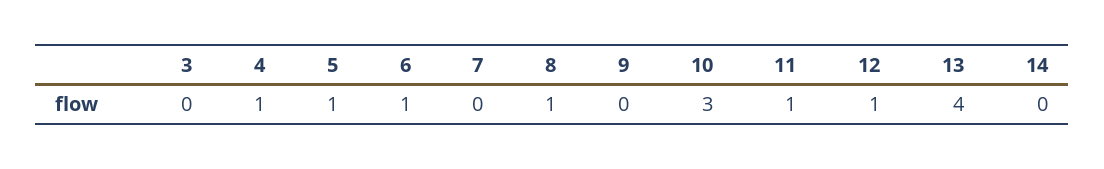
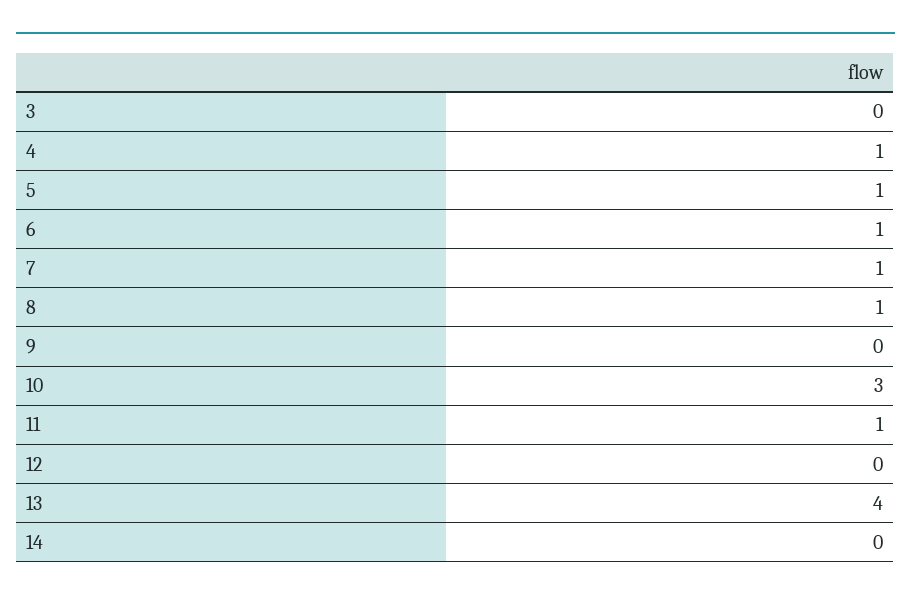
  {
    "3": 0,
    "4": 1,
    "5": 1,
    "6": 1,
-   "7": 0,
+   "7": 1,
    "8": 1,
    "9": 0,
    "10": 3,
    "11": 1,
-   "12": 1,
+   "12": 0,
    "13": 4,
    "14": 0
  }

